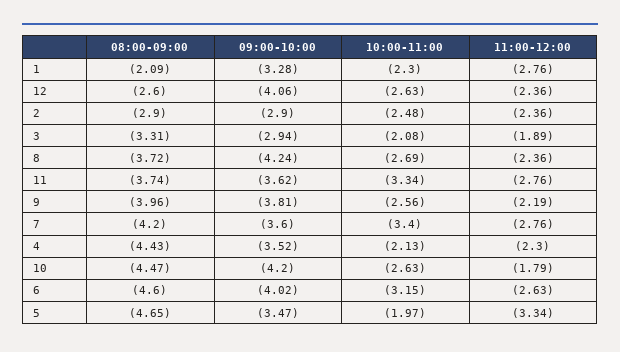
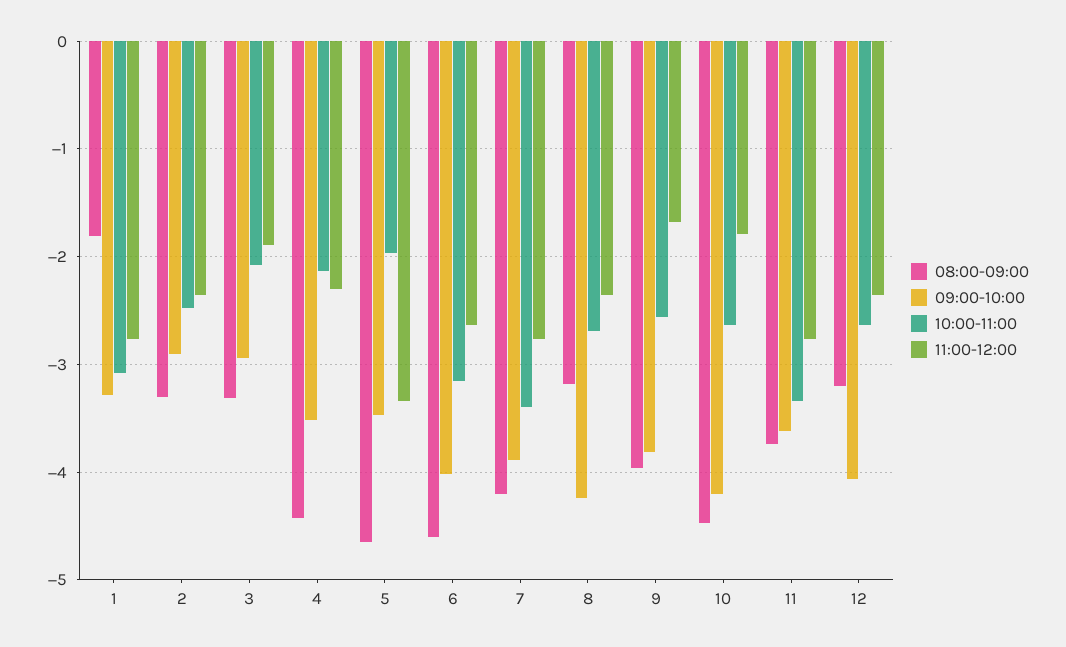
  {
    "08:00-09:00": {
-     "1": -2.09,
+     "1": -1.8,
-     "12": -2.6,
+     "12": -3.2,
-     "2": -2.9,
+     "2": -3.3,
      "3": -3.31,
-     "8": -3.72,
+     "8": -3.2,
      "11": -3.74,
      "9": -3.96,
      "7": -4.2,
      "4": -4.43,
      "10": -4.47,
      "6": -4.6,
      "5": -4.65
    },
    "09:00-10:00": {
      "1": -3.28,
      "12": -4.06,
      "2": -2.9,
      "3": -2.94,
      "8": -4.24,
      "11": -3.62,
      "9": -3.81,
-     "7": -3.6,
+     "7": -3.9,
      "4": -3.52,
      "10": -4.2,
      "6": -4.02,
      "5": -3.47
    },
    "10:00-11:00": {
-     "1": -2.3,
+     "1": -3.1,
      "12": -2.63,
      "2": -2.48,
      "3": -2.08,
      "8": -2.69,
      "11": -3.34,
      "9": -2.56,
      "7": -3.4,
      "4": -2.13,
      "10": -2.63,
      "6": -3.15,
      "5": -1.97
    },
    "11:00-12:00": {
      "1": -2.76,
      "12": -2.36,
      "2": -2.36,
      "3": -1.89,
      "8": -2.36,
      "11": -2.76,
-     "9": -2.19,
+     "9": -1.7,
      "7": -2.76,
      "4": -2.3,
      "10": -1.79,
      "6": -2.63,
      "5": -3.34
    }
  }

